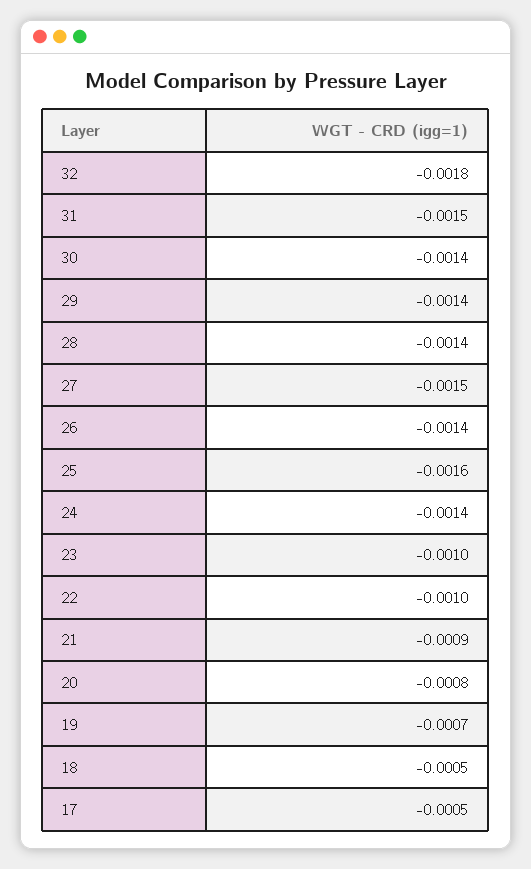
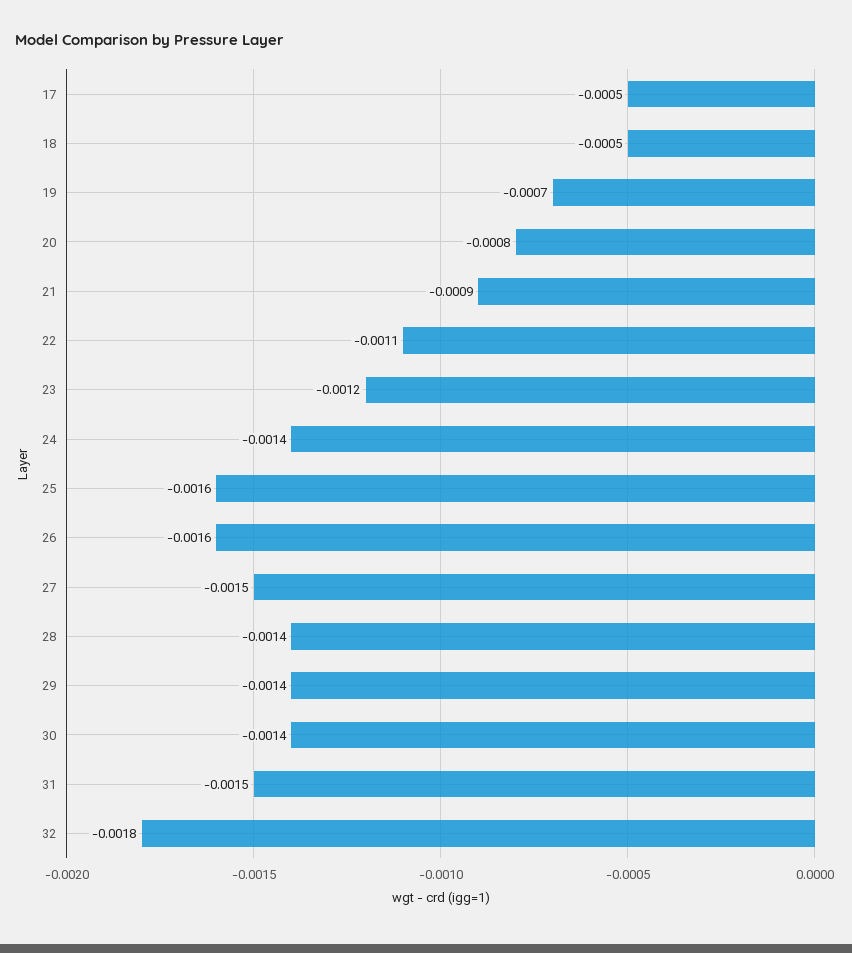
  {
    "32": -0.0018,
    "31": -0.0015,
    "30": -0.0014,
    "29": -0.0014,
    "28": -0.0014,
    "27": -0.0015,
-   "26": -0.0014,
+   "26": -0.0016,
    "25": -0.0016,
    "24": -0.0014,
-   "23": -0.001,
+   "23": -0.0012,
-   "22": -0.001,
+   "22": -0.0011,
    "21": -0.0009,
    "20": -0.0008,
    "19": -0.0007,
    "18": -0.0005,
    "17": -0.0005
  }

